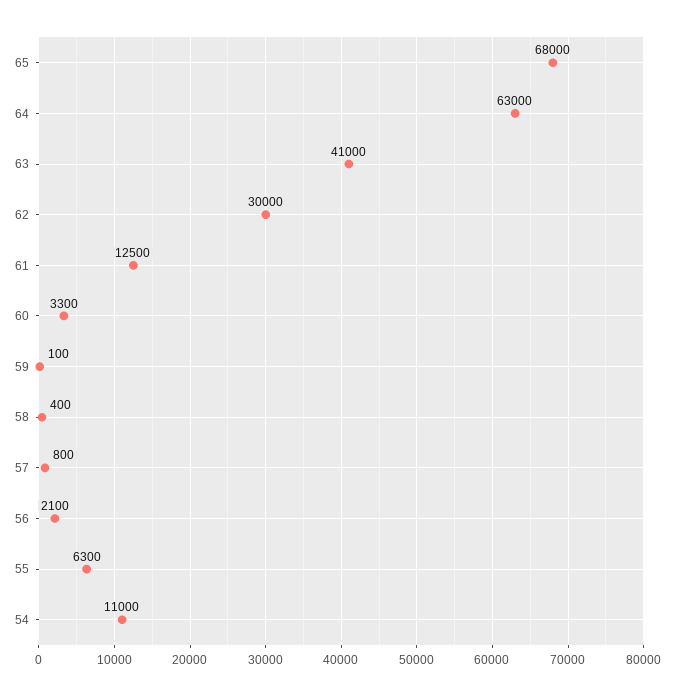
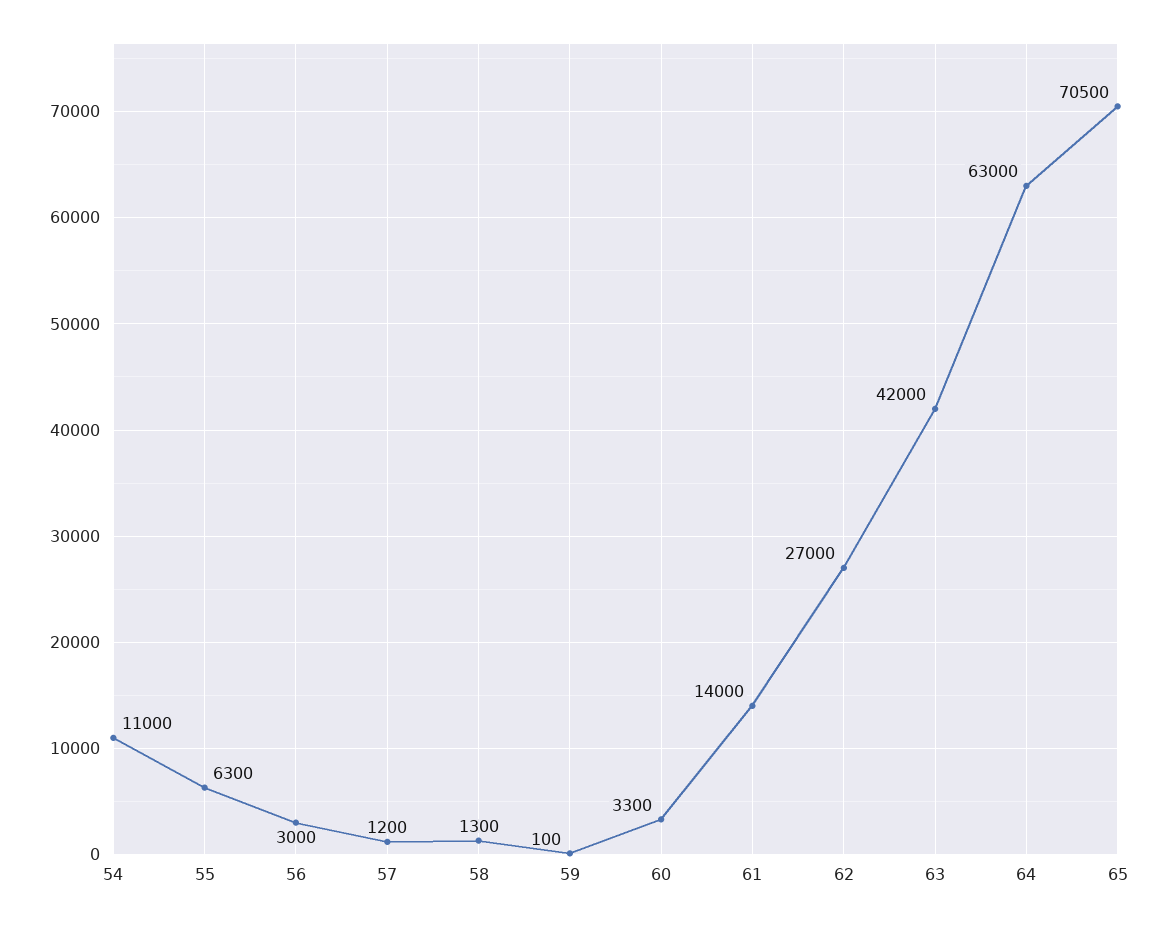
  {
-   "65": 68000,
+   "65": 70500,
    "64": 63000,
-   "63": 41000,
+   "63": 42000,
-   "62": 30000,
+   "62": 27000,
-   "61": 12500,
+   "61": 14000,
    "60": 3300,
    "59": 100,
-   "58": 400,
+   "58": 1300,
-   "57": 800,
+   "57": 1200,
-   "56": 2100,
+   "56": 3000,
    "55": 6300,
    "54": 11000
  }

